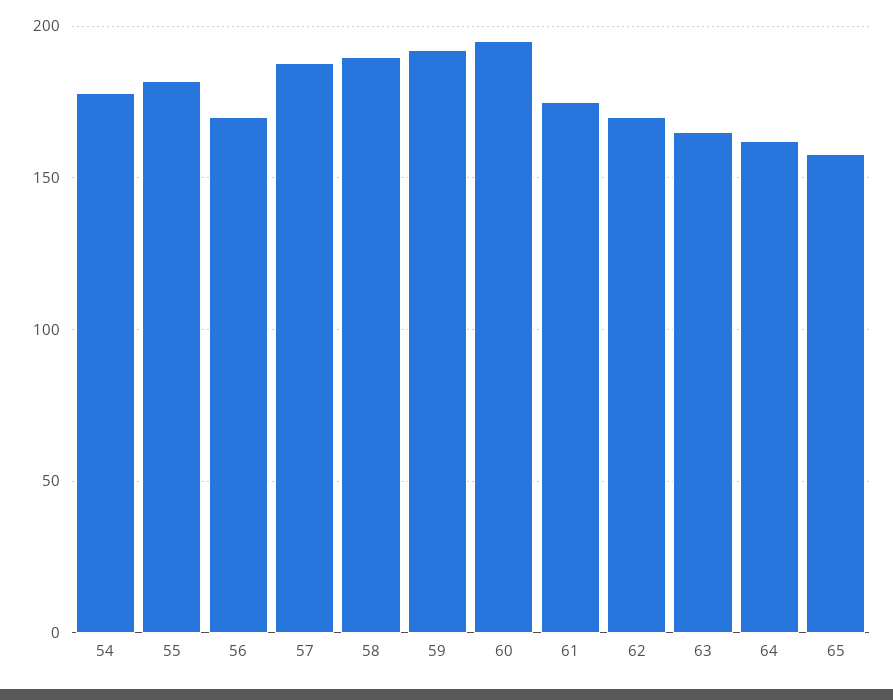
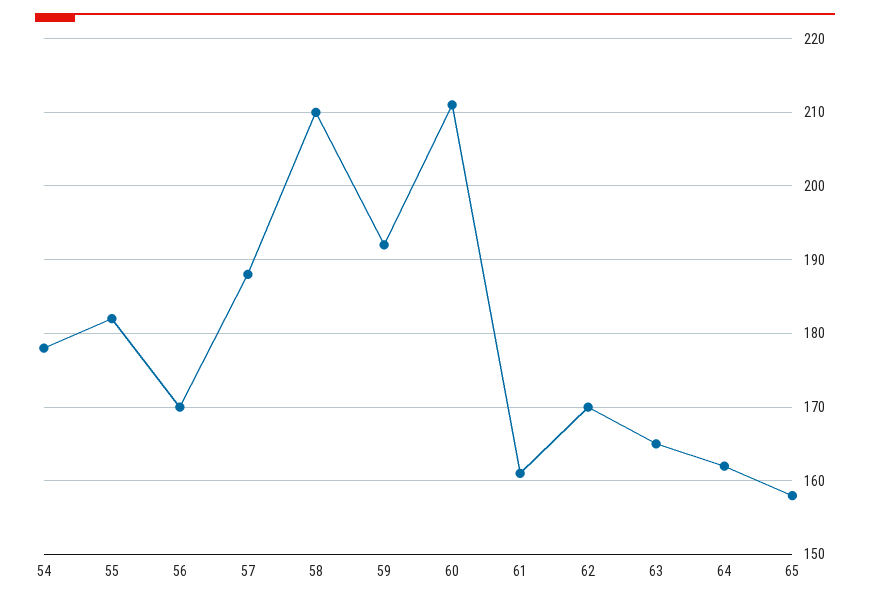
  {
    "54": 178,
    "55": 182,
    "56": 170,
    "57": 188,
-   "58": 190,
+   "58": 210,
    "59": 192,
-   "60": 195,
+   "60": 211,
-   "61": 175,
+   "61": 161,
    "62": 170,
    "63": 165,
    "64": 162,
    "65": 158
  }

